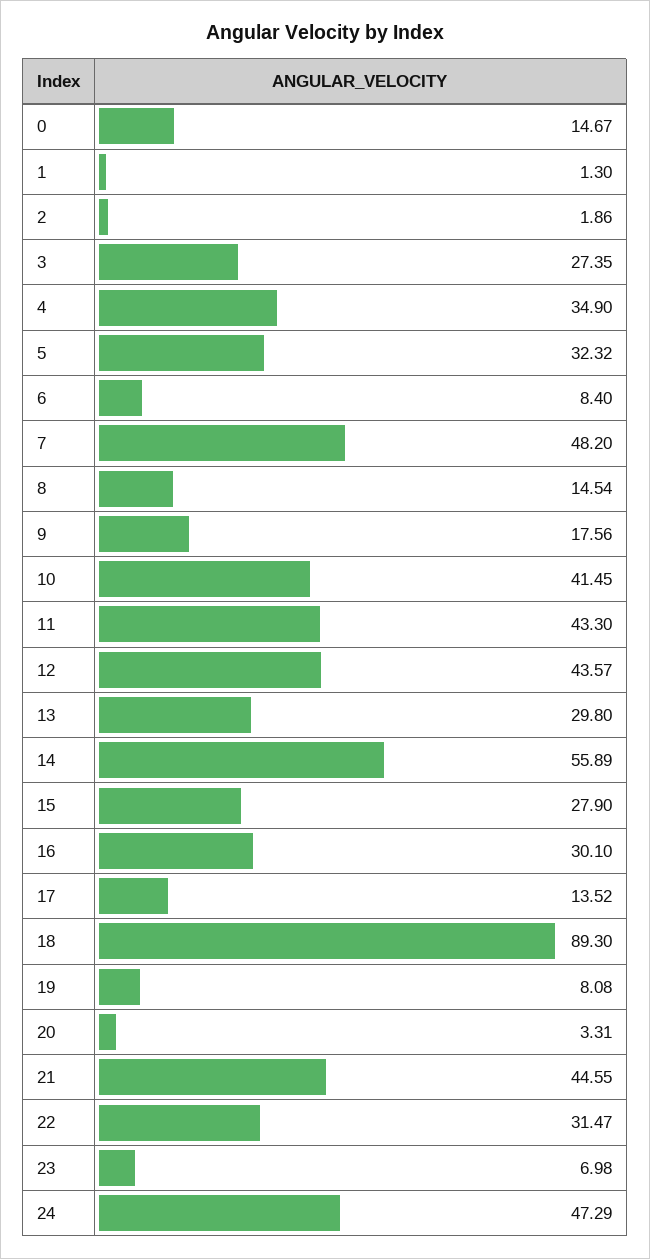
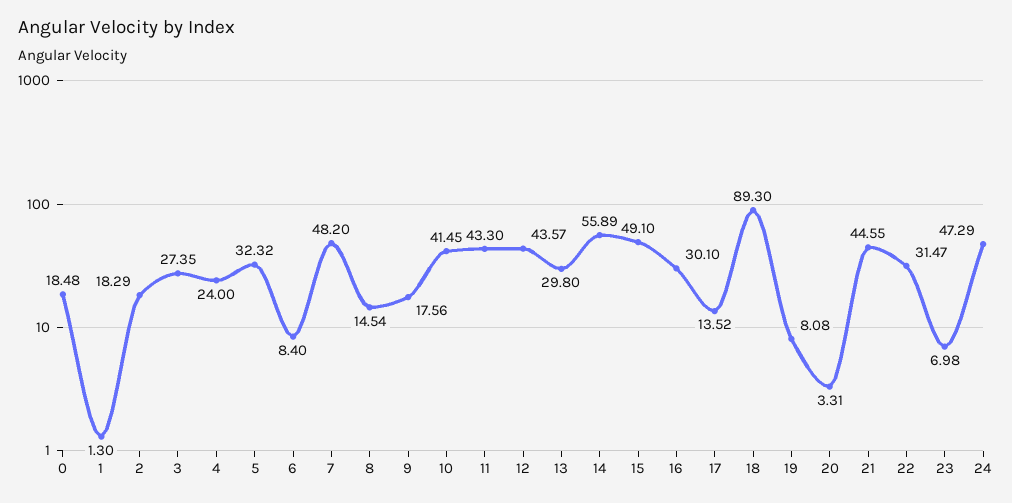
  {
-   "0": 14.67,
+   "0": 18.48,
    "1": 1.3,
-   "2": 1.86,
+   "2": 18.29,
    "3": 27.35,
-   "4": 34.9,
+   "4": 24,
    "5": 32.32,
    "6": 8.4,
    "7": 48.2,
    "8": 14.54,
    "9": 17.56,
    "10": 41.45,
    "11": 43.3,
    "12": 43.57,
    "13": 29.8,
    "14": 55.89,
-   "15": 27.9,
+   "15": 49.1,
    "16": 30.1,
    "17": 13.52,
    "18": 89.3,
    "19": 8.08,
    "20": 3.31,
    "21": 44.55,
    "22": 31.47,
    "23": 6.98,
    "24": 47.29
  }

